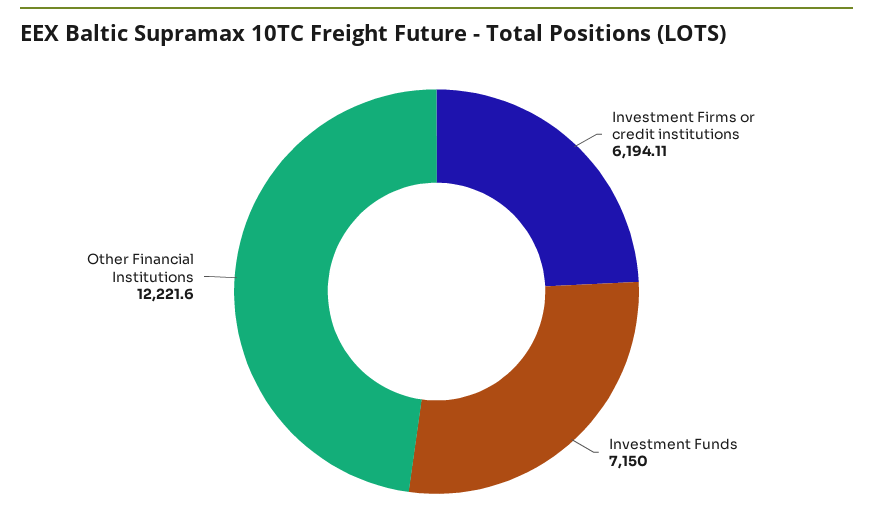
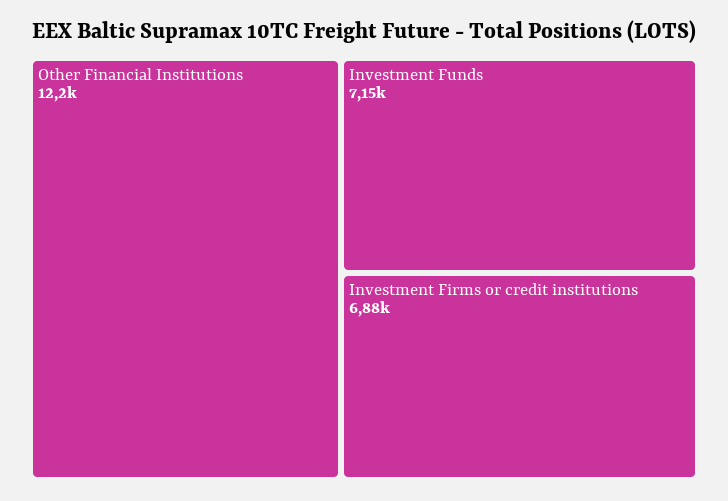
  {
-   "Investment Firms or credit institutions": 6194.11,
+   "Investment Firms or credit institutions": 6880,
    "Investment Funds": 7150,
    "Other Financial Institutions": 12221.6
  }

